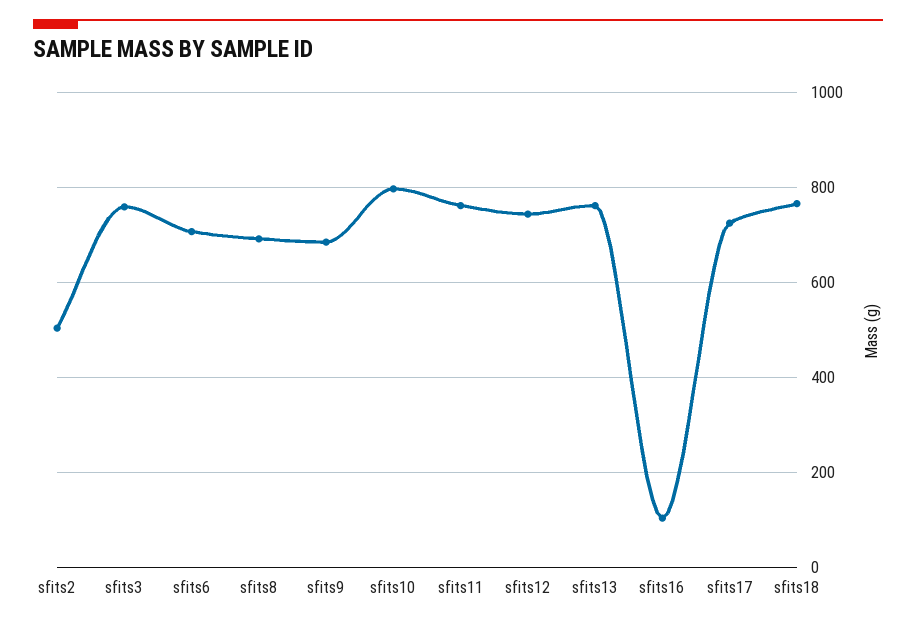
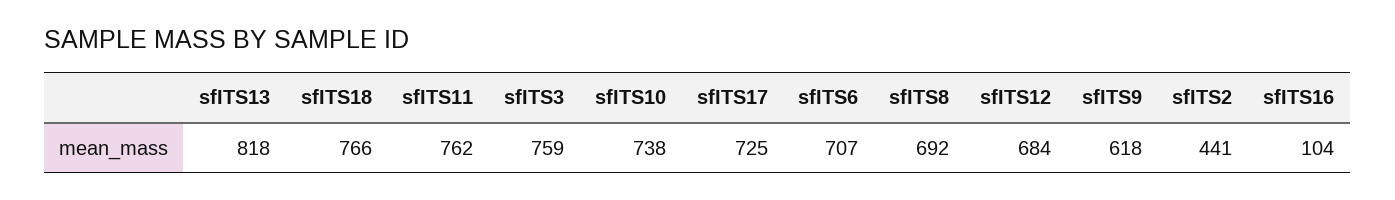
  {
-   "sfits2": 500,
+   "sfits2": 441,
    "sfits3": 759,
    "sfits6": 707,
    "sfits8": 692,
-   "sfits9": 680,
+   "sfits9": 618,
-   "sfits10": 800,
+   "sfits10": 738,
    "sfits11": 762,
-   "sfits12": 740,
+   "sfits12": 684,
-   "sfits13": 760,
+   "sfits13": 818,
    "sfits16": 104,
    "sfits17": 725,
    "sfits18": 766
  }

